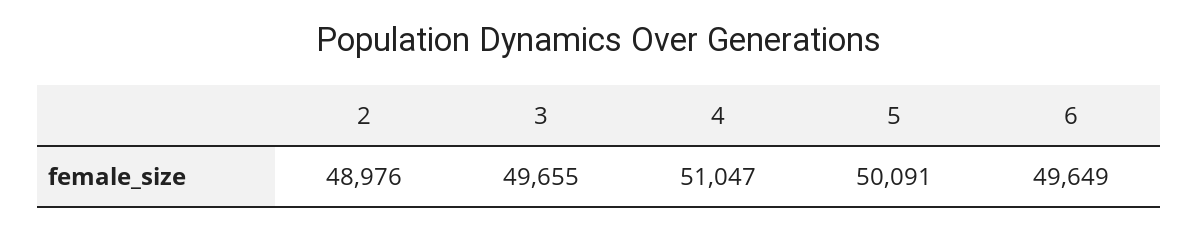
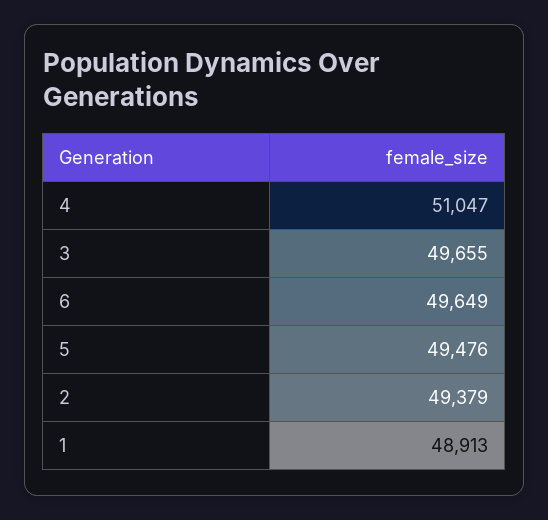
  {
-   "2": 48976,
+   "2": 49379,
    "3": 49655,
    "4": 51047,
-   "5": 50091,
+   "5": 49476,
-   "6": 49649
+   "6": 49649,
+   "1": 48913
  }

